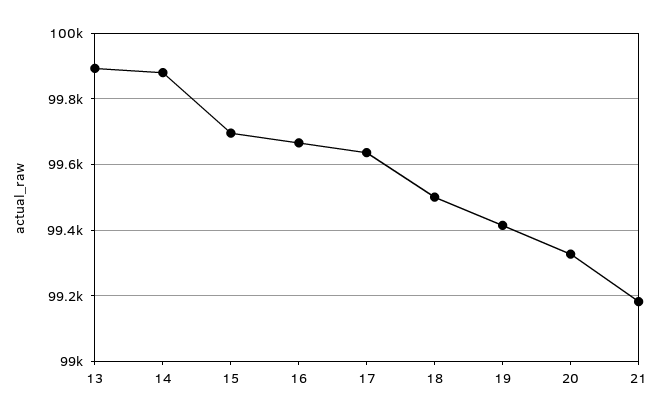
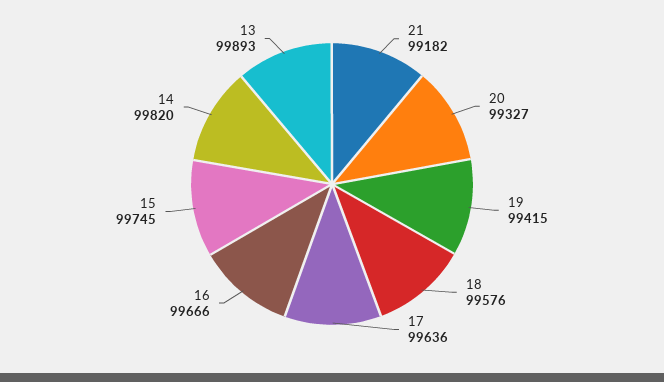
  {
    "13": 99893,
-   "14": 99880,
+   "14": 99820,
-   "15": 99700,
+   "15": 99745,
    "16": 99666,
    "17": 99636,
-   "18": 99500,
+   "18": 99576,
    "19": 99415,
    "20": 99327,
    "21": 99182
  }

